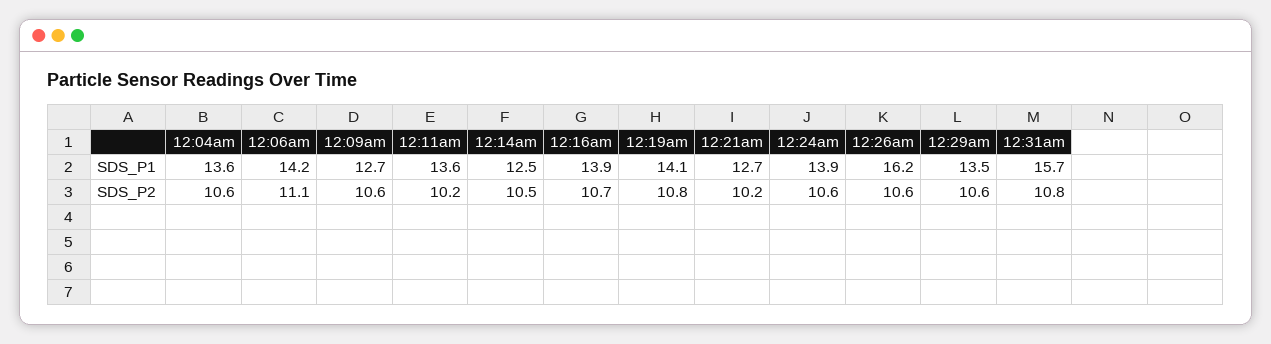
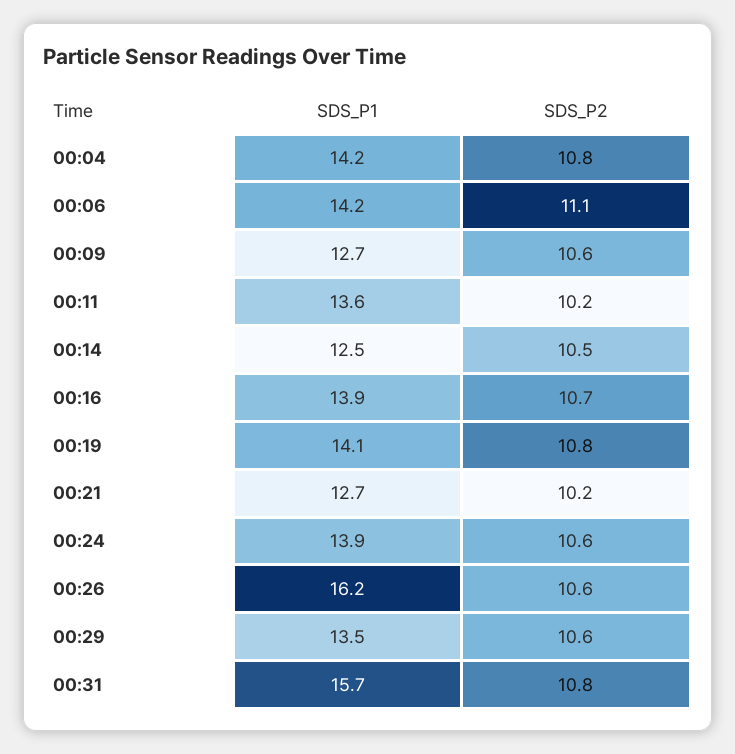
  {
    "12:04am": {
-     "SDS_P1": 13.6,
+     "SDS_P1": 14.2,
-     "SDS_P2": 10.6
+     "SDS_P2": 10.8
    },
    "12:06am": {
      "SDS_P1": 14.2,
      "SDS_P2": 11.1
    },
    "12:09am": {
      "SDS_P1": 12.7,
      "SDS_P2": 10.6
    },
    "12:11am": {
      "SDS_P1": 13.6,
      "SDS_P2": 10.2
    },
    "12:14am": {
      "SDS_P1": 12.5,
      "SDS_P2": 10.5
    },
    "12:16am": {
      "SDS_P1": 13.9,
      "SDS_P2": 10.7
    },
    "12:19am": {
      "SDS_P1": 14.1,
      "SDS_P2": 10.8
    },
    "12:21am": {
      "SDS_P1": 12.7,
      "SDS_P2": 10.2
    },
    "12:24am": {
      "SDS_P1": 13.9,
      "SDS_P2": 10.6
    },
    "12:26am": {
      "SDS_P1": 16.2,
      "SDS_P2": 10.6
    },
    "12:29am": {
      "SDS_P1": 13.5,
      "SDS_P2": 10.6
    },
    "12:31am": {
      "SDS_P1": 15.7,
      "SDS_P2": 10.8
    }
  }

